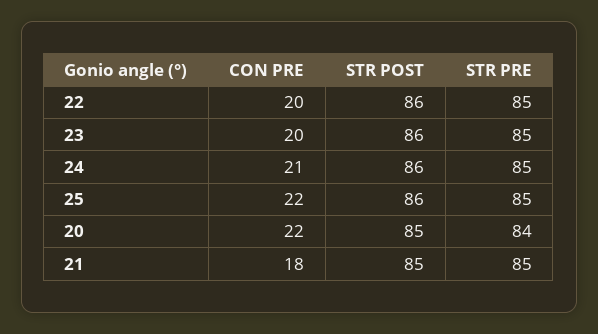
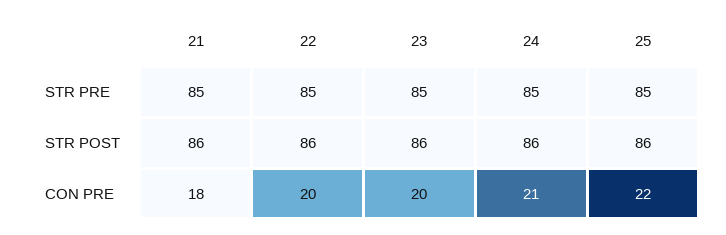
  {
    "CON PRE": {
      "22": 20,
      "23": 20,
      "24": 21,
      "25": 22,
-     "20": 22,
      "21": 18
    },
    "STR POST": {
      "22": 86,
      "23": 86,
      "24": 86,
      "25": 86,
-     "20": 85,
-     "21": 85
+     "21": 86
    },
    "STR PRE": {
      "22": 85,
      "23": 85,
      "24": 85,
      "25": 85,
-     "20": 84,
      "21": 85
    }
  }

